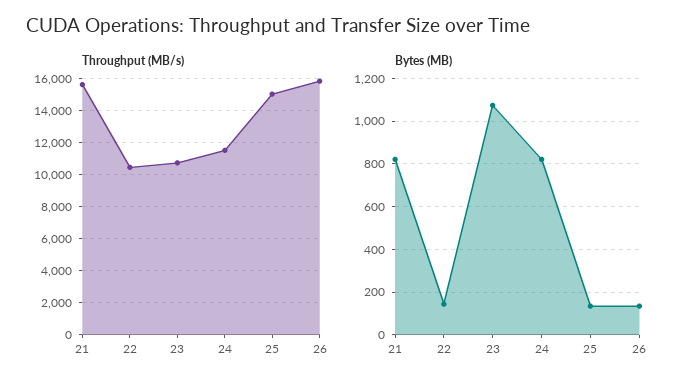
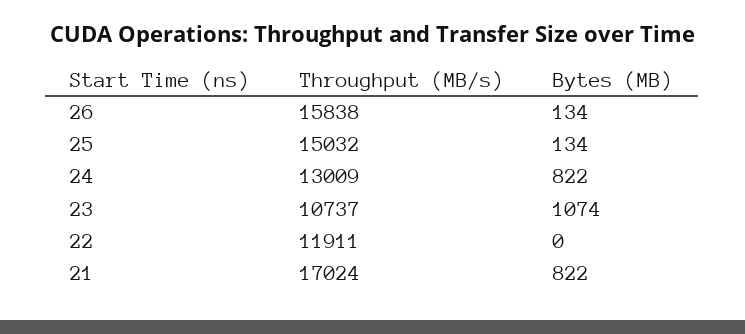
  {
    "Throughput (MB/s)": {
-     "21": 15500,
+     "21": 17024,
-     "22": 10500,
+     "22": 11911,
      "23": 10737,
-     "24": 11500,
+     "24": 13009,
      "25": 15032,
      "26": 15838
    },
    "Bytes (MB)": {
      "21": 822,
-     "22": 150,
+     "22": 0,
      "23": 1074,
      "24": 822,
      "25": 134,
      "26": 134
    }
  }

